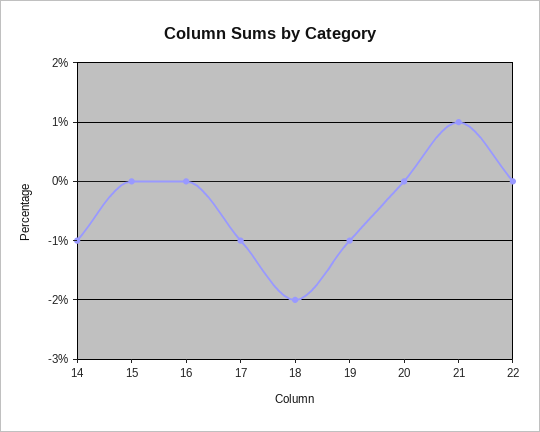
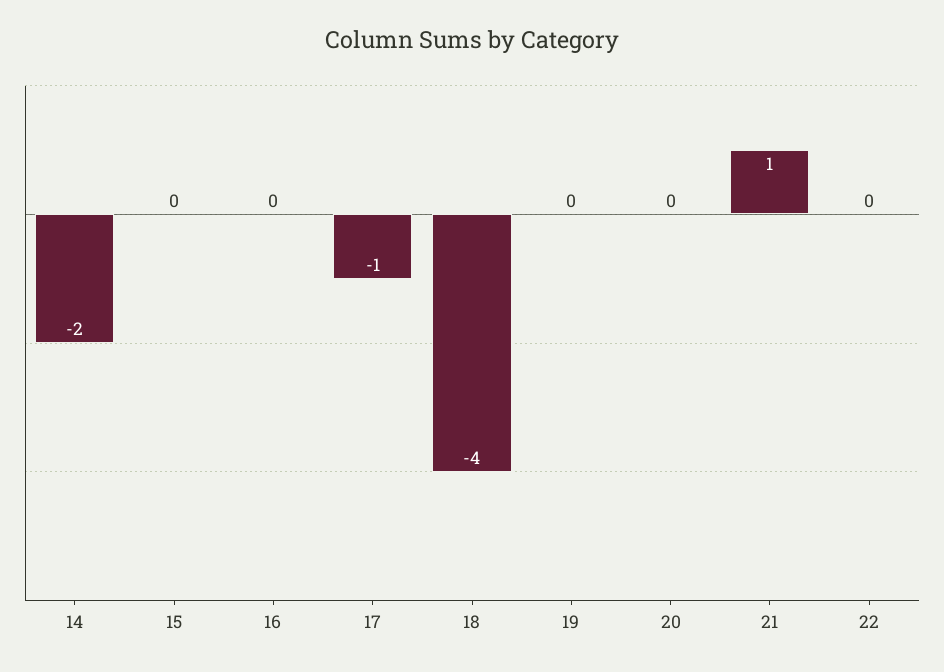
  {
-   "14": -1,
+   "14": -2,
    "15": 0,
    "16": 0,
    "17": -1,
-   "18": -2,
+   "18": -4,
-   "19": -1,
+   "19": 0,
    "20": 0,
    "21": 1,
    "22": 0
  }

